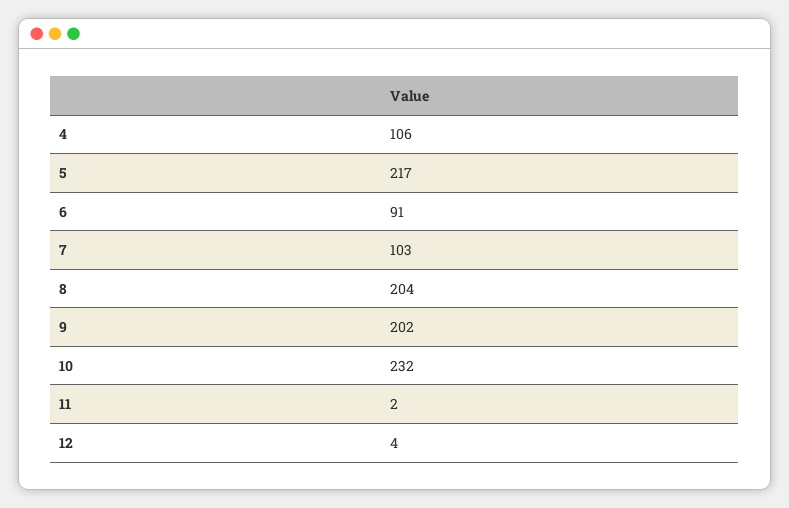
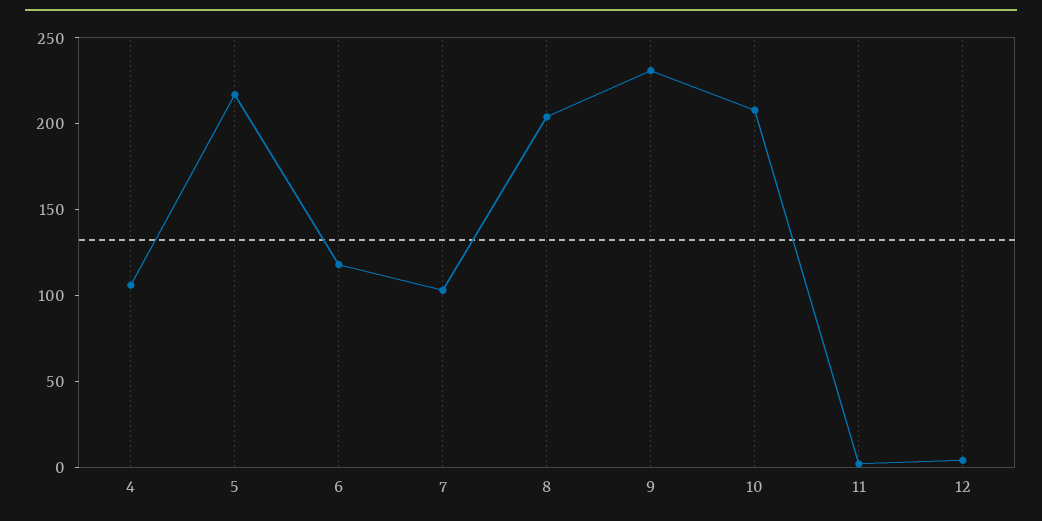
  {
    "4": 106,
    "5": 217,
-   "6": 91,
+   "6": 120,
    "7": 103,
    "8": 204,
-   "9": 202,
+   "9": 230,
-   "10": 232,
+   "10": 210,
    "11": 2,
    "12": 4
  }

